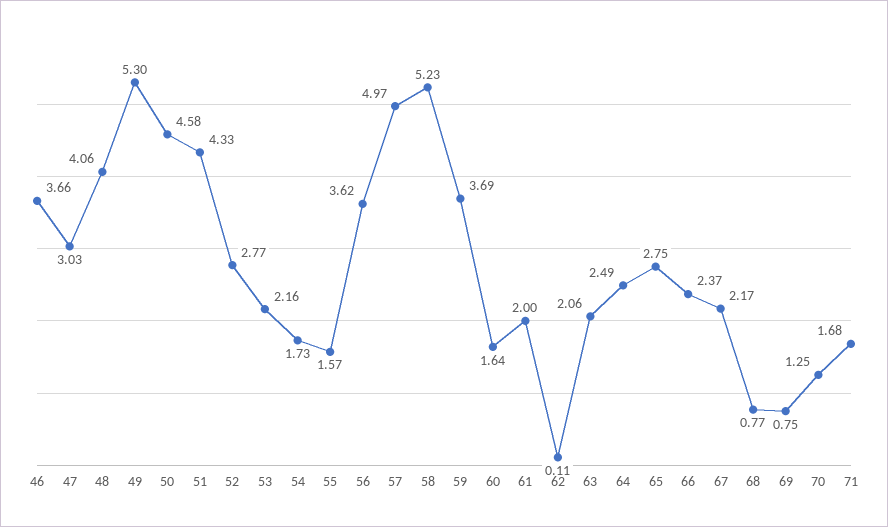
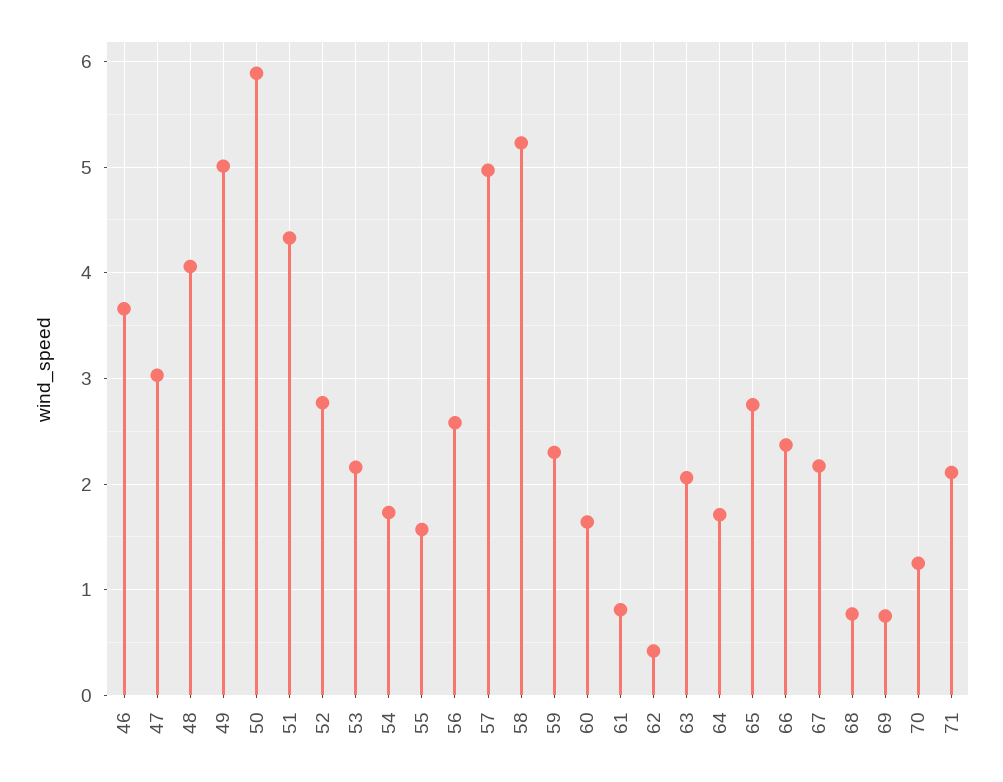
  {
    "46": 3.66,
    "47": 3.03,
    "48": 4.06,
-   "49": 5.3,
+   "49": 5,
-   "50": 4.58,
+   "50": 5.9,
    "51": 4.33,
    "52": 2.77,
    "53": 2.16,
    "54": 1.73,
    "55": 1.57,
-   "56": 3.62,
+   "56": 2.6,
    "57": 4.97,
    "58": 5.23,
-   "59": 3.69,
+   "59": 2.3,
    "60": 1.64,
-   "61": 2,
+   "61": 0.8,
-   "62": 0.11,
+   "62": 0.4,
    "63": 2.06,
-   "64": 2.49,
+   "64": 1.7,
    "65": 2.75,
    "66": 2.37,
    "67": 2.17,
    "68": 0.77,
    "69": 0.75,
    "70": 1.25,
-   "71": 1.68
+   "71": 2.1
  }

